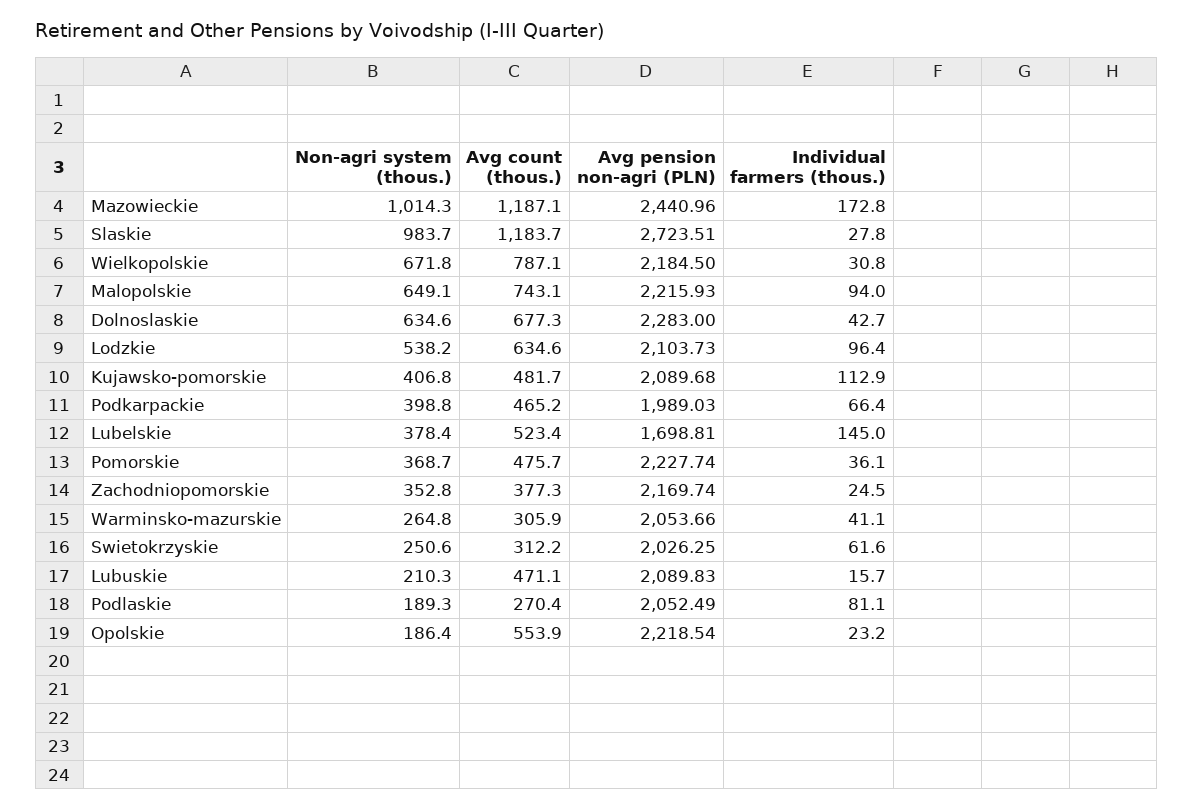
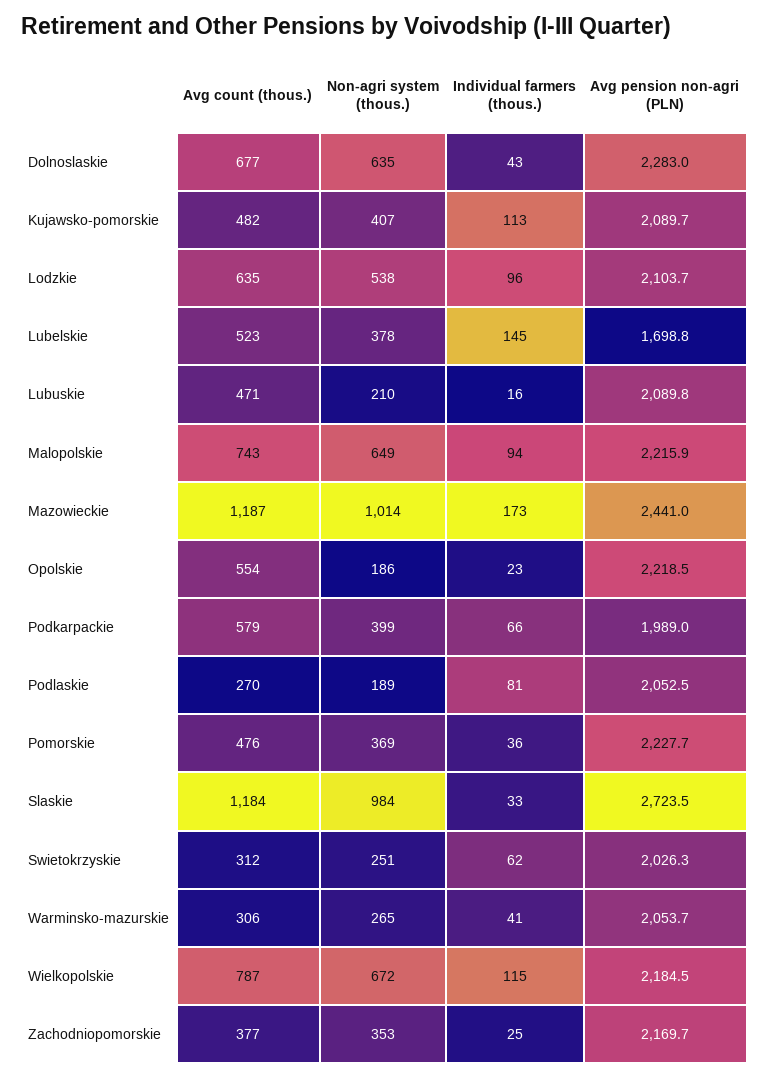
  {
    "Non-agri system (thous.)": {
      "Mazowieckie": 1014.3,
      "Slaskie": 983.7,
      "Wielkopolskie": 671.8,
      "Malopolskie": 649.1,
      "Dolnoslaskie": 634.6,
      "Lodzkie": 538.2,
      "Kujawsko-pomorskie": 406.8,
      "Podkarpackie": 398.8,
      "Lubelskie": 378.4,
      "Pomorskie": 368.7,
      "Zachodniopomorskie": 352.8,
      "Warminsko-mazurskie": 264.8,
      "Swietokrzyskie": 250.6,
      "Lubuskie": 210.3,
      "Podlaskie": 189.3,
      "Opolskie": 186.4
    },
    "Avg count (thous.)": {
      "Mazowieckie": 1187.1,
      "Slaskie": 1183.7,
      "Wielkopolskie": 787.1,
      "Malopolskie": 743.1,
      "Dolnoslaskie": 677.3,
      "Lodzkie": 634.6,
      "Kujawsko-pomorskie": 481.7,
-     "Podkarpackie": 465.2,
+     "Podkarpackie": 579,
      "Lubelskie": 523.4,
      "Pomorskie": 475.7,
      "Zachodniopomorskie": 377.3,
      "Warminsko-mazurskie": 305.9,
      "Swietokrzyskie": 312.2,
      "Lubuskie": 471.1,
      "Podlaskie": 270.4,
      "Opolskie": 553.9
    },
    "Avg pension non-agri (PLN)": {
      "Mazowieckie": 2440.96,
      "Slaskie": 2723.51,
      "Wielkopolskie": 2184.5,
      "Malopolskie": 2215.93,
      "Dolnoslaskie": 2283,
      "Lodzkie": 2103.73,
      "Kujawsko-pomorskie": 2089.68,
      "Podkarpackie": 1989.03,
      "Lubelskie": 1698.81,
      "Pomorskie": 2227.74,
      "Zachodniopomorskie": 2169.74,
      "Warminsko-mazurskie": 2053.66,
      "Swietokrzyskie": 2026.25,
      "Lubuskie": 2089.83,
      "Podlaskie": 2052.49,
      "Opolskie": 2218.54
    },
    "Individual farmers (thous.)": {
      "Mazowieckie": 172.8,
-     "Slaskie": 27.8,
+     "Slaskie": 33,
-     "Wielkopolskie": 30.8,
+     "Wielkopolskie": 115,
      "Malopolskie": 94,
      "Dolnoslaskie": 42.7,
      "Lodzkie": 96.4,
      "Kujawsko-pomorskie": 112.9,
      "Podkarpackie": 66.4,
      "Lubelskie": 145,
      "Pomorskie": 36.1,
      "Zachodniopomorskie": 24.5,
      "Warminsko-mazurskie": 41.1,
      "Swietokrzyskie": 61.6,
      "Lubuskie": 15.7,
      "Podlaskie": 81.1,
      "Opolskie": 23.2
    }
  }

